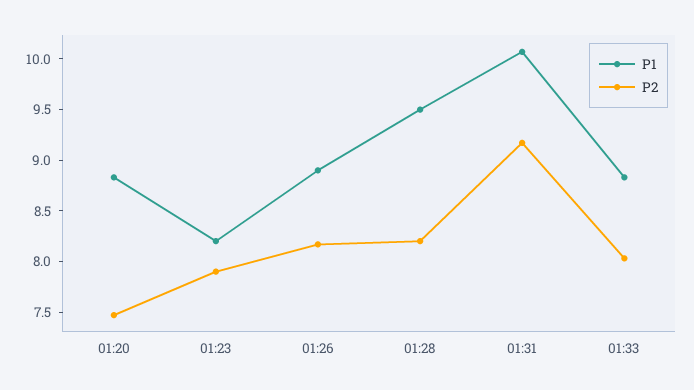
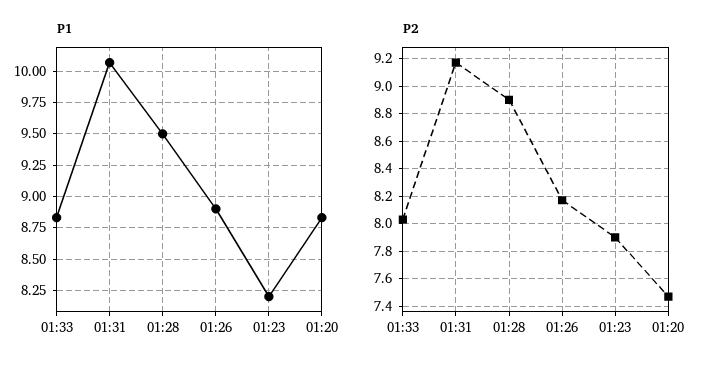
  {
    "P1": {
      "01:20": 8.85,
      "01:23": 8.2,
      "01:26": 8.9,
      "01:28": 9.5,
      "01:31": 10.05,
      "01:33": 8.85
    },
    "P2": {
      "01:20": 7.45,
      "01:23": 7.9,
      "01:26": 8.15,
-     "01:28": 8.2,
+     "01:28": 8.9,
      "01:31": 9.15,
      "01:33": 8.05
    }
  }

